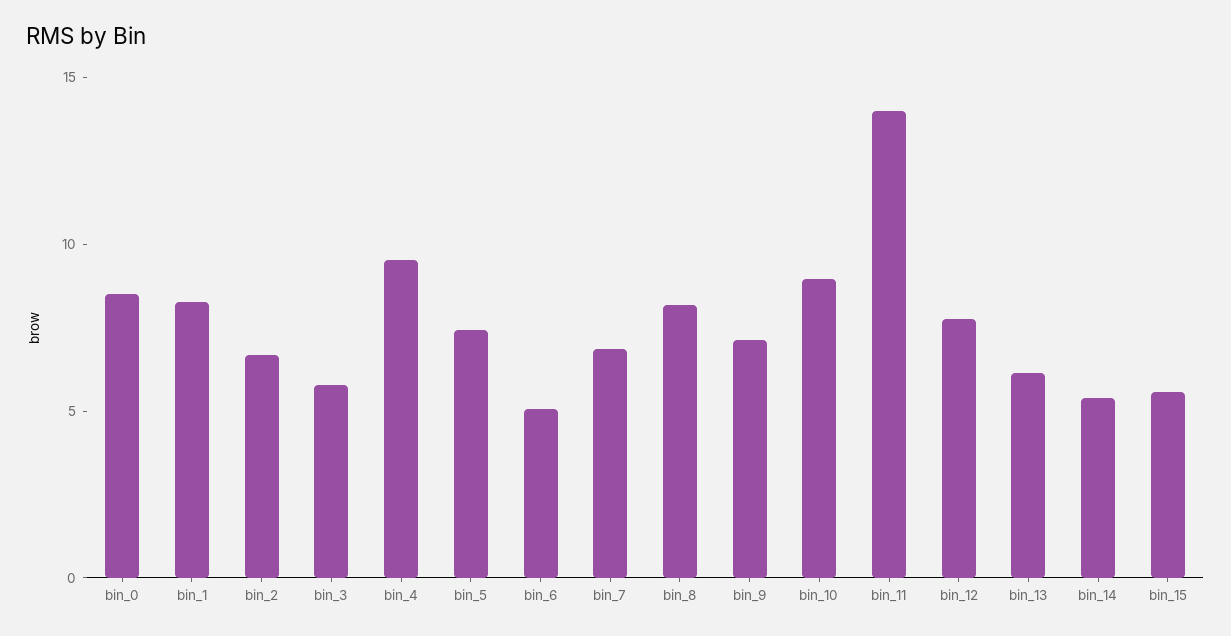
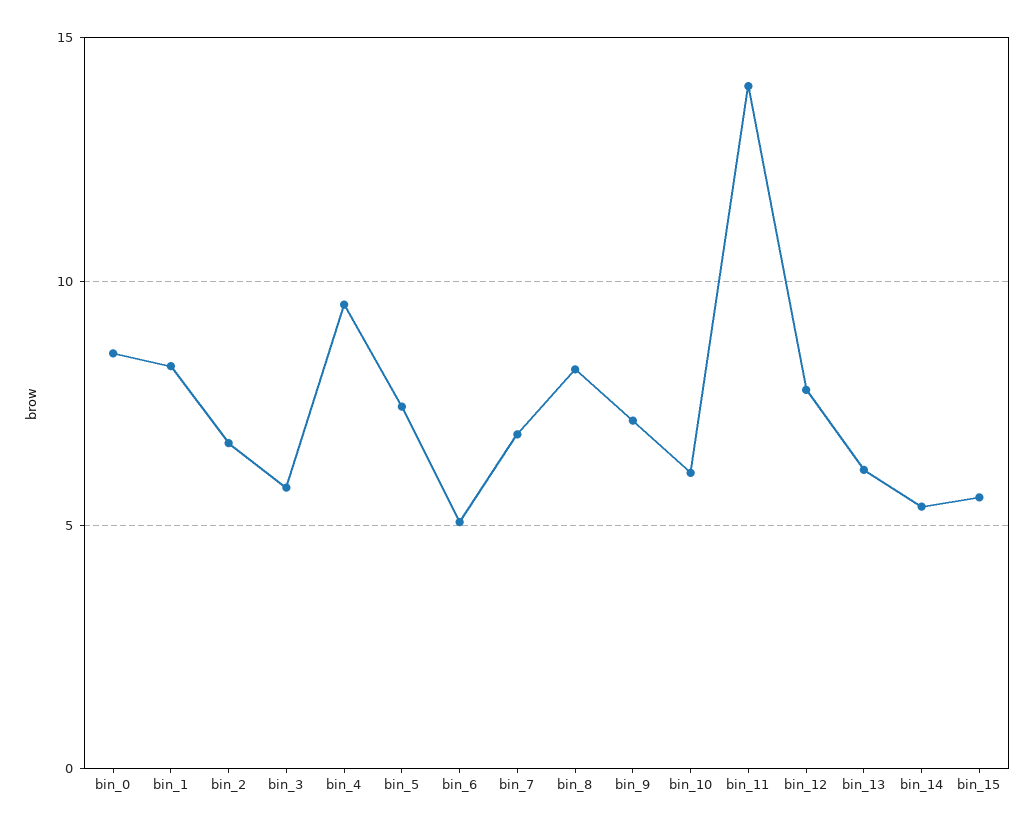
  {
    "bin_0": 8.5,
    "bin_1": 8.5,
    "bin_2": 6.5,
    "bin_3": 6,
    "bin_4": 9.5,
    "bin_5": 7.5,
    "bin_6": 5,
    "bin_7": 7,
    "bin_8": 8,
    "bin_9": 7,
-   "bin_10": 9,
+   "bin_10": 6,
    "bin_11": 14,
    "bin_12": 8,
    "bin_13": 6,
    "bin_14": 5.5,
    "bin_15": 5.5
  }

